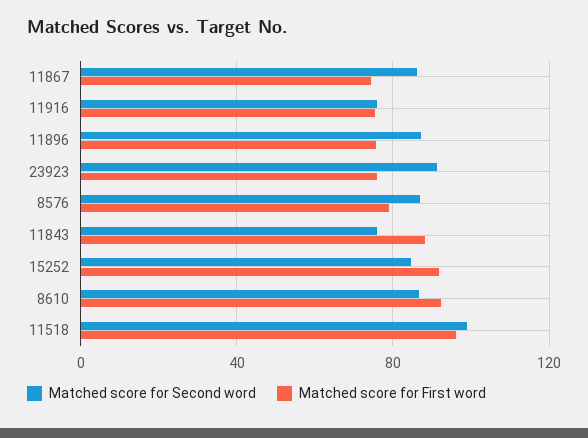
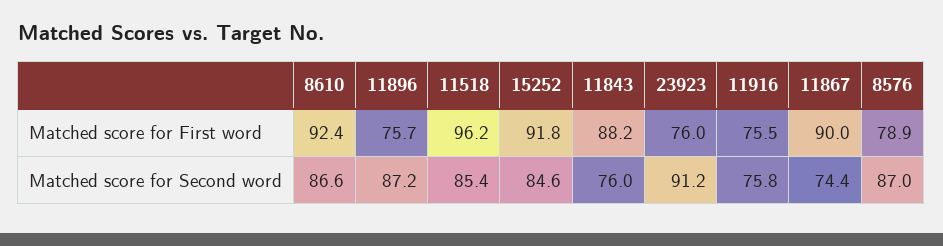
  {
    "Matched score for Second word": {
-     "11867": 85,
+     "11867": 74.4,
      "11916": 75.8,
      "11896": 87.2,
      "23923": 91.2,
      "8576": 87,
      "11843": 76,
      "15252": 84.6,
      "8610": 86.6,
-     "11518": 100
+     "11518": 85.4
    },
    "Matched score for First word": {
-     "11867": 75,
+     "11867": 90,
      "11916": 75.5,
      "11896": 75.7,
      "23923": 76,
      "8576": 78.9,
      "11843": 88.2,
      "15252": 91.8,
      "8610": 92.4,
      "11518": 96.2
    }
  }

